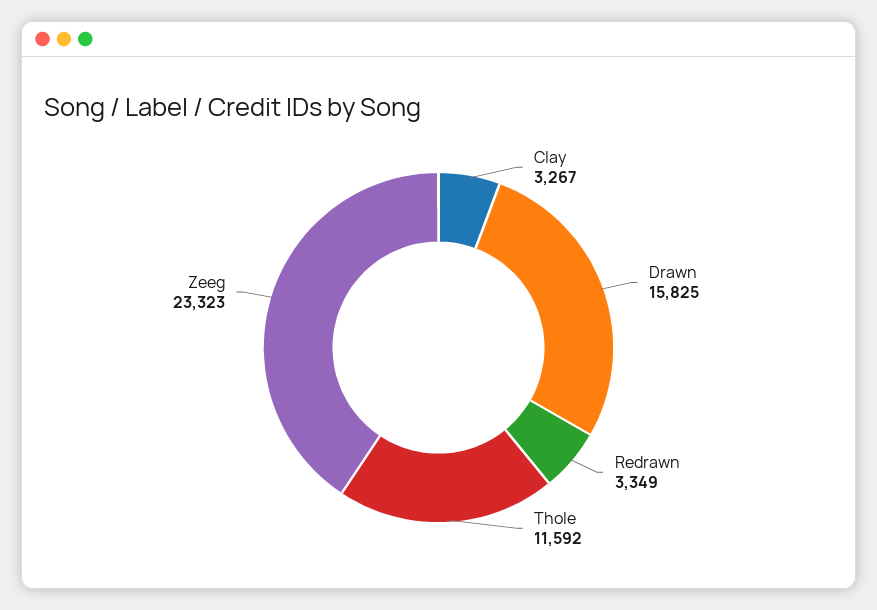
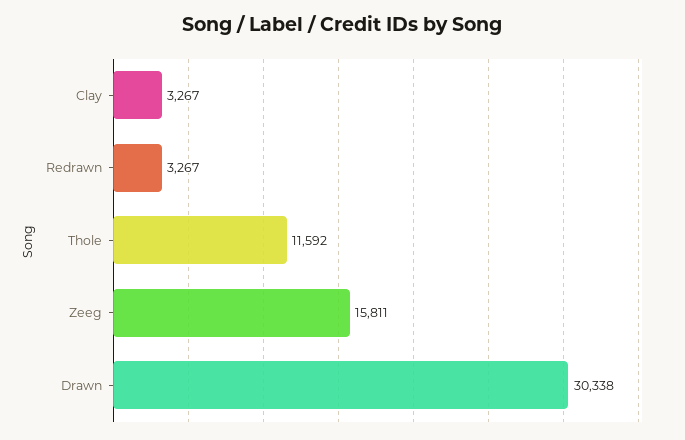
  {
    "Clay": 3267,
-   "Drawn": 15825,
+   "Drawn": 30338,
-   "Redrawn": 3349,
+   "Redrawn": 3267,
    "Thole": 11592,
-   "Zeeg": 23323
+   "Zeeg": 15811
  }

